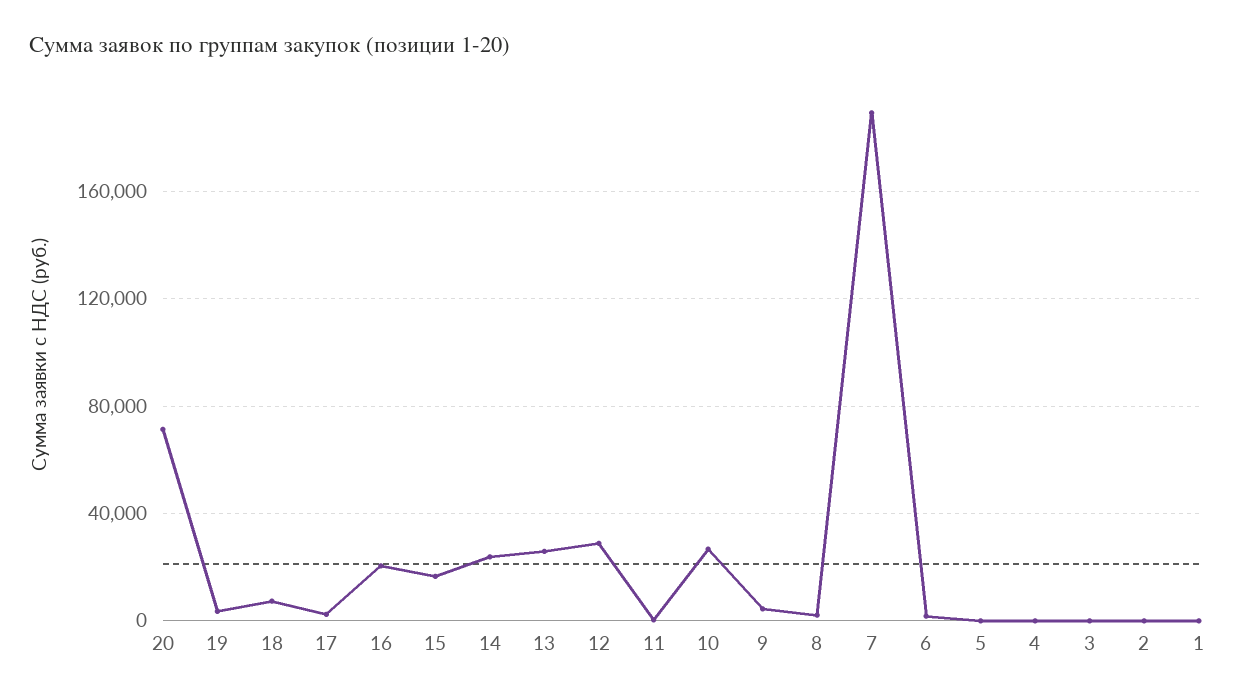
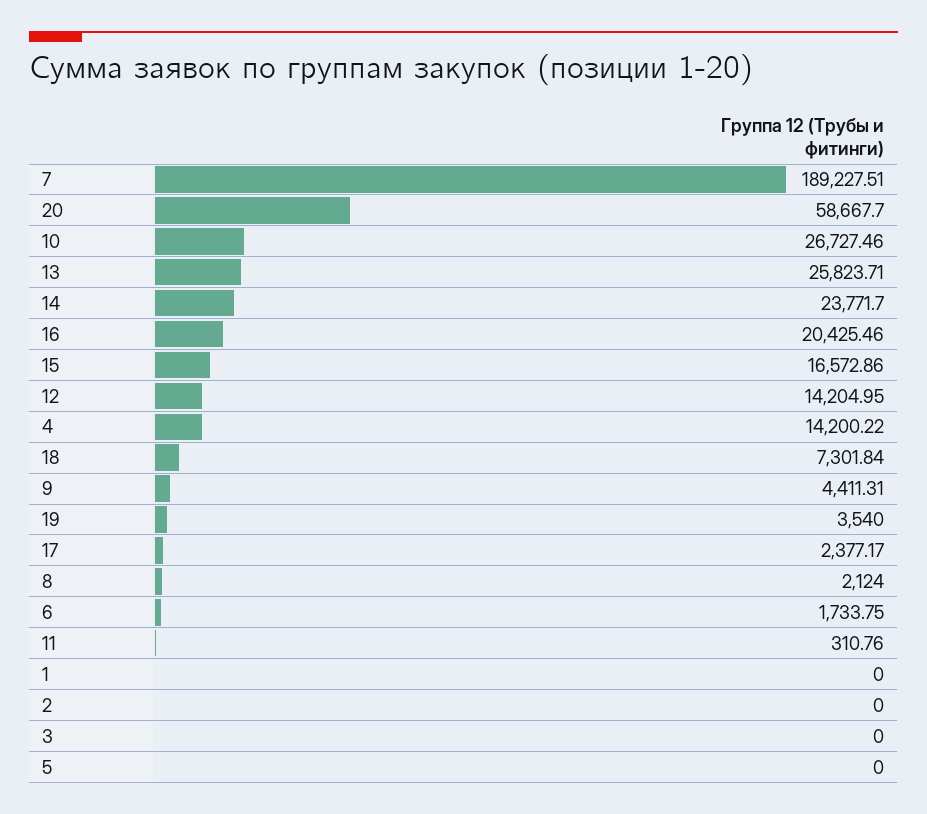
  {
-   "20": 70000,
+   "20": 58667.7,
    "19": 3540,
    "18": 7301.84,
    "17": 2377.17,
    "16": 20425.46,
    "15": 16572.86,
    "14": 23771.7,
    "13": 25823.71,
-   "12": 30000,
+   "12": 14204.95,
    "11": 310.76,
    "10": 26727.46,
    "9": 4411.31,
    "8": 2124,
    "7": 189227.51,
    "6": 1733.75,
    "5": 0,
-   "4": 0,
+   "4": 14200.22,
    "3": 0,
    "2": 0,
    "1": 0
  }

